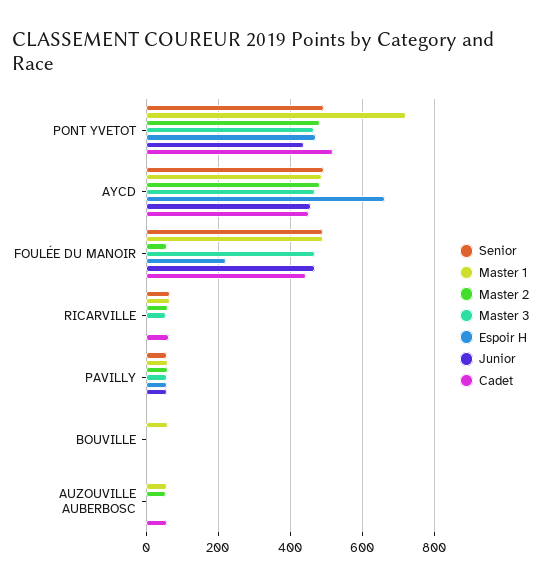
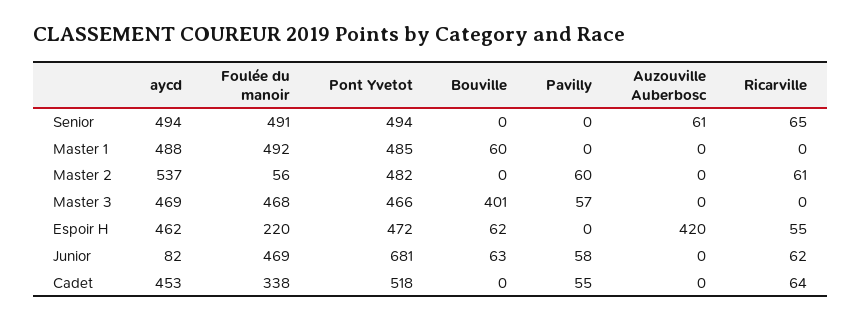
  {
    "Senior": {
      "PONT YVETOT": 494,
      "AYCD": 494,
      "FOULÉE DU MANOIR": 491,
      "RICARVILLE": 65,
-     "PAVILLY": 60,
+     "PAVILLY": 0,
      "BOUVILLE": 0,
-     "AUZOUVILLE AUBERBOSC": 0
+     "AUZOUVILLE AUBERBOSC": 61
    },
    "Master 1": {
-     "PONT YVETOT": 720,
+     "PONT YVETOT": 485,
      "AYCD": 488,
      "FOULÉE DU MANOIR": 492,
-     "RICARVILLE": 60,
+     "RICARVILLE": 0,
-     "PAVILLY": 60,
+     "PAVILLY": 0,
      "BOUVILLE": 60,
-     "AUZOUVILLE AUBERBOSC": 60
+     "AUZOUVILLE AUBERBOSC": 0
    },
    "Master 2": {
      "PONT YVETOT": 482,
-     "AYCD": 480,
+     "AYCD": 537,
      "FOULÉE DU MANOIR": 56,
      "RICARVILLE": 61,
      "PAVILLY": 60,
      "BOUVILLE": 0,
-     "AUZOUVILLE AUBERBOSC": 60
+     "AUZOUVILLE AUBERBOSC": 0
    },
    "Master 3": {
      "PONT YVETOT": 466,
      "AYCD": 469,
      "FOULÉE DU MANOIR": 468,
-     "RICARVILLE": 60,
+     "RICARVILLE": 0,
      "PAVILLY": 57,
-     "BOUVILLE": 0,
+     "BOUVILLE": 401,
      "AUZOUVILLE AUBERBOSC": 0
    },
    "Espoir H": {
      "PONT YVETOT": 472,
-     "AYCD": 660,
+     "AYCD": 462,
      "FOULÉE DU MANOIR": 220,
-     "RICARVILLE": 0,
+     "RICARVILLE": 55,
-     "PAVILLY": 60,
+     "PAVILLY": 0,
-     "BOUVILLE": 0,
+     "BOUVILLE": 62,
-     "AUZOUVILLE AUBERBOSC": 0
+     "AUZOUVILLE AUBERBOSC": 420
    },
    "Junior": {
-     "PONT YVETOT": 440,
+     "PONT YVETOT": 681,
-     "AYCD": 460,
+     "AYCD": 82,
      "FOULÉE DU MANOIR": 469,
-     "RICARVILLE": 0,
+     "RICARVILLE": 62,
      "PAVILLY": 58,
-     "BOUVILLE": 0,
+     "BOUVILLE": 63,
      "AUZOUVILLE AUBERBOSC": 0
    },
    "Cadet": {
      "PONT YVETOT": 518,
      "AYCD": 453,
-     "FOULÉE DU MANOIR": 440,
+     "FOULÉE DU MANOIR": 338,
      "RICARVILLE": 64,
-     "PAVILLY": 0,
+     "PAVILLY": 55,
      "BOUVILLE": 0,
-     "AUZOUVILLE AUBERBOSC": 60
+     "AUZOUVILLE AUBERBOSC": 0
    }
  }

